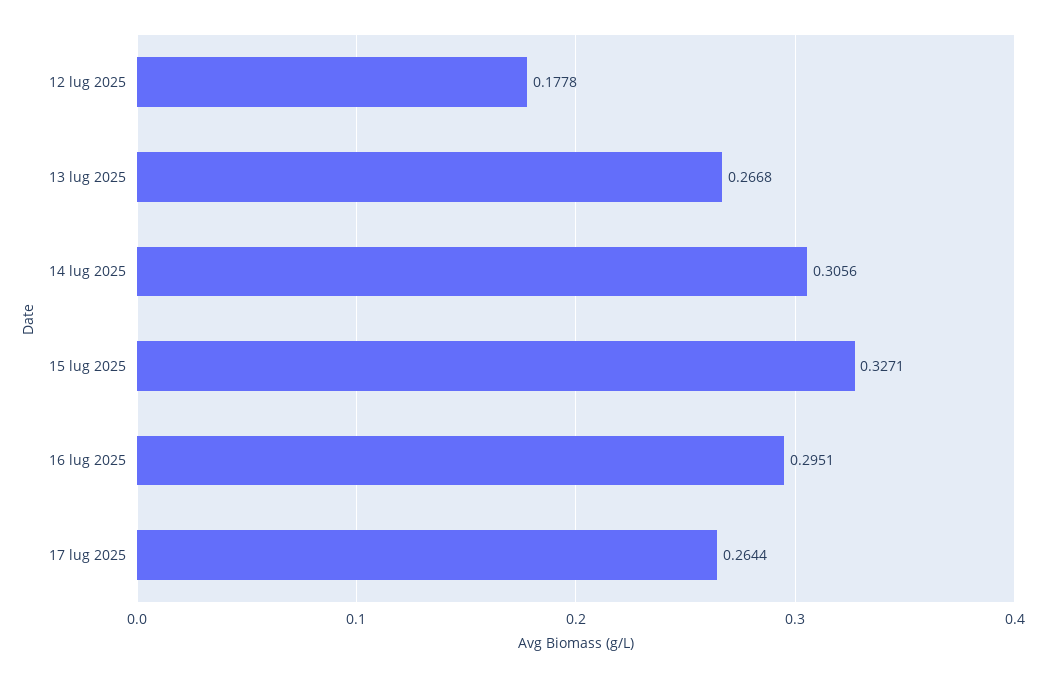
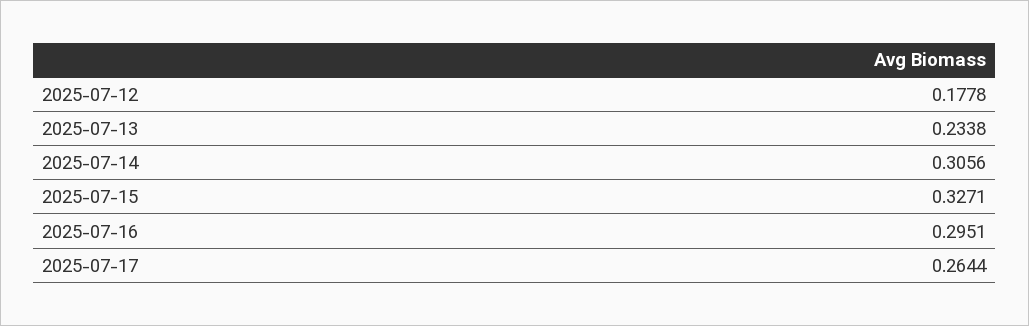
  {
    "12 lug 2025": 0.1778,
-   "13 lug 2025": 0.2668,
+   "13 lug 2025": 0.2338,
    "14 lug 2025": 0.3056,
    "15 lug 2025": 0.3271,
    "16 lug 2025": 0.2951,
    "17 lug 2025": 0.2644
  }

